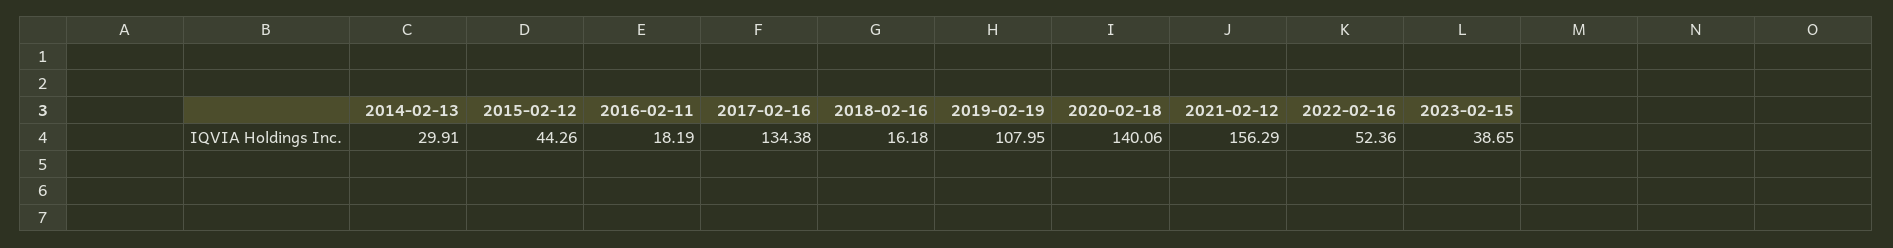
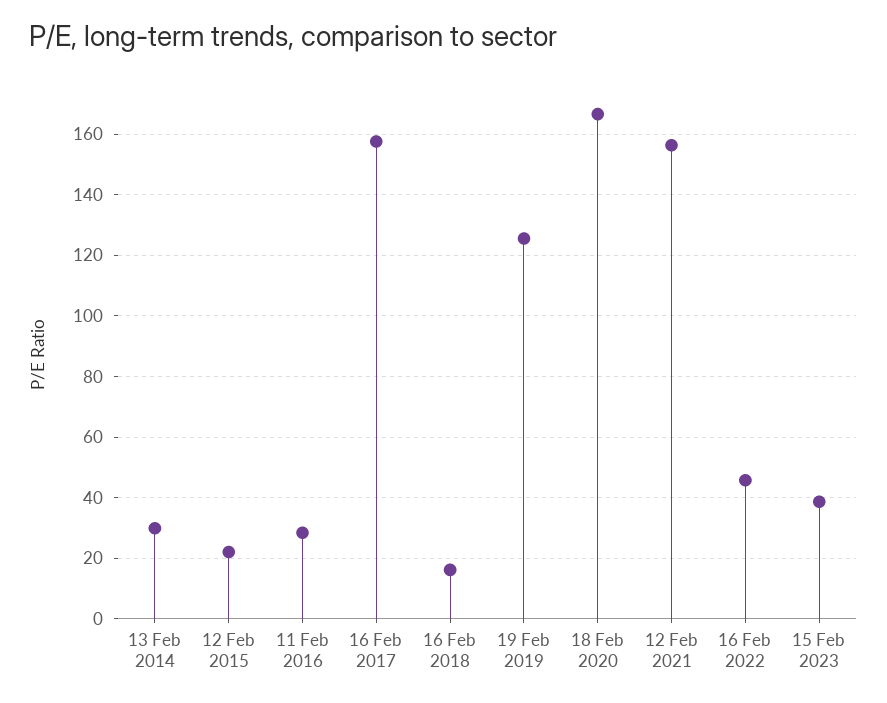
  {
    "2014-02-13": 29.91,
-   "2015-02-12": 44.26,
+   "2015-02-12": 22,
-   "2016-02-11": 18.19,
+   "2016-02-11": 28,
-   "2017-02-16": 134.38,
+   "2017-02-16": 158,
    "2018-02-16": 16.18,
-   "2019-02-19": 107.95,
+   "2019-02-19": 126,
-   "2020-02-18": 140.06,
+   "2020-02-18": 166,
    "2021-02-12": 156.29,
-   "2022-02-16": 52.36,
+   "2022-02-16": 46,
    "2023-02-15": 38.65
  }

